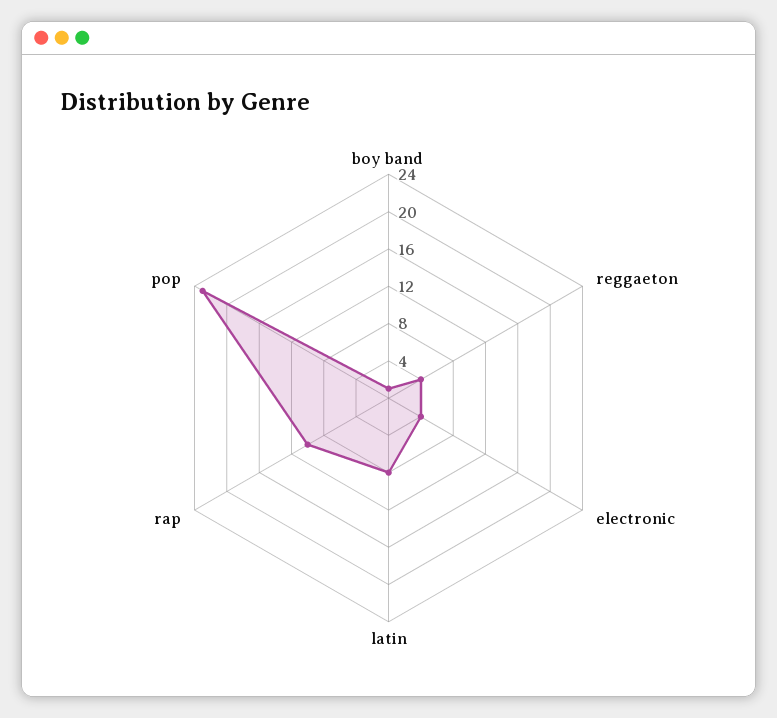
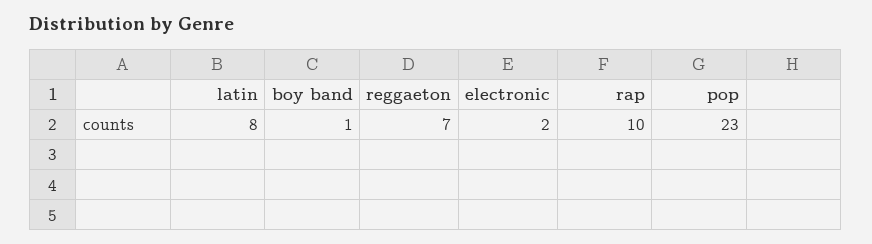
  {
    "boy band": 1,
-   "reggaeton": 4,
+   "reggaeton": 7,
-   "electronic": 4,
+   "electronic": 2,
    "latin": 8,
    "rap": 10,
    "pop": 23
  }

